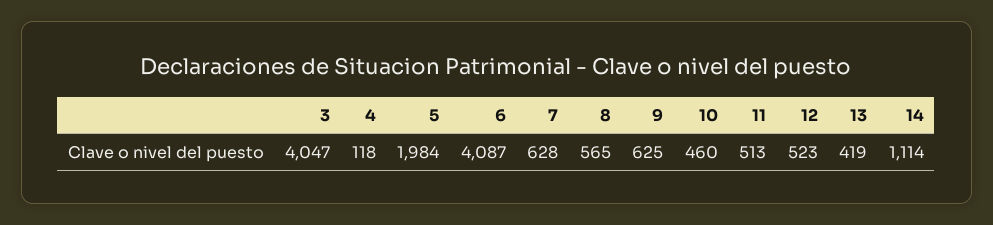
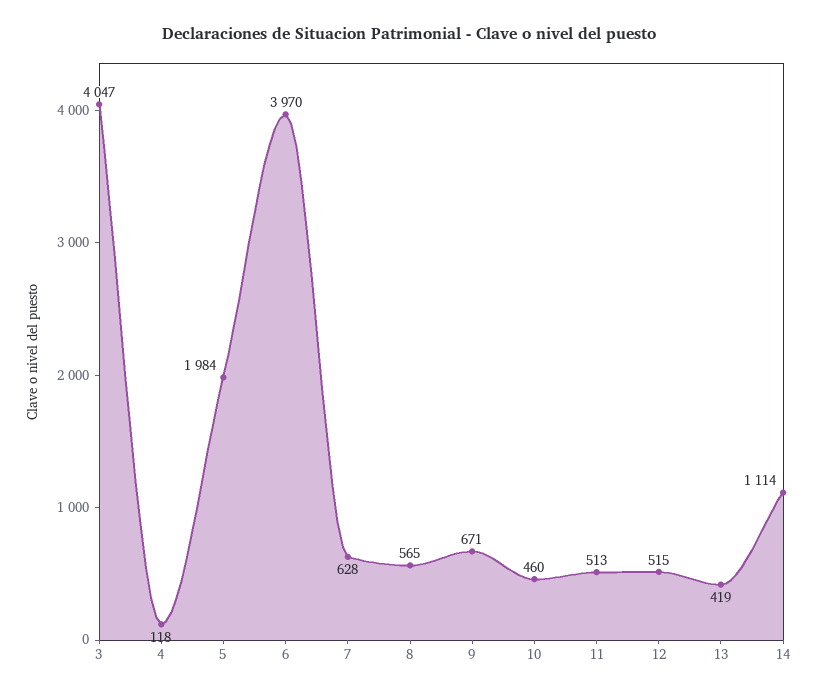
  {
    "3": 4047,
    "4": 118,
    "5": 1984,
-   "6": 4087,
+   "6": 3970,
    "7": 628,
    "8": 565,
-   "9": 625,
+   "9": 671,
    "10": 460,
    "11": 513,
-   "12": 523,
+   "12": 515,
    "13": 419,
    "14": 1114
  }

